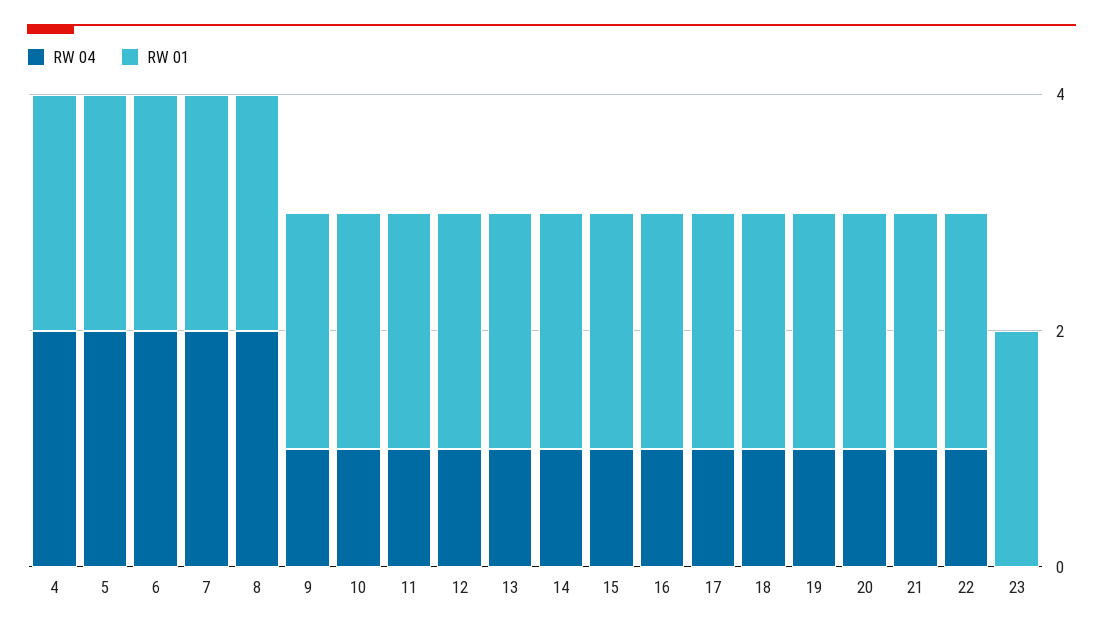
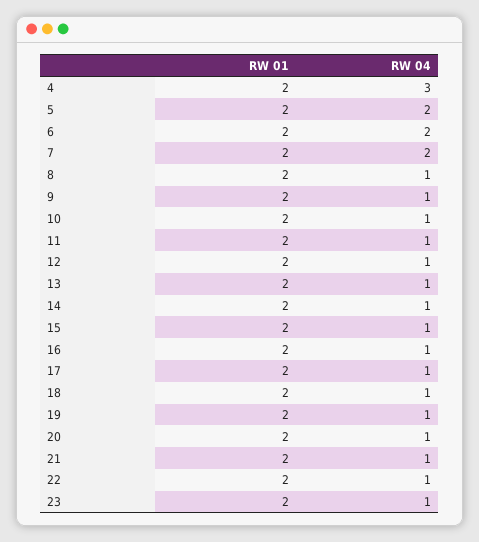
  {
    "RW 04": {
-     "4": 2,
+     "4": 3,
      "5": 2,
      "6": 2,
      "7": 2,
-     "8": 2,
+     "8": 1,
      "9": 1,
      "10": 1,
      "11": 1,
      "12": 1,
      "13": 1,
      "14": 1,
      "15": 1,
      "16": 1,
      "17": 1,
      "18": 1,
      "19": 1,
      "20": 1,
      "21": 1,
      "22": 1,
-     "23": 0
+     "23": 1
    },
    "RW 01": {
      "4": 2,
      "5": 2,
      "6": 2,
      "7": 2,
      "8": 2,
      "9": 2,
      "10": 2,
      "11": 2,
      "12": 2,
      "13": 2,
      "14": 2,
      "15": 2,
      "16": 2,
      "17": 2,
      "18": 2,
      "19": 2,
      "20": 2,
      "21": 2,
      "22": 2,
      "23": 2
    }
  }

